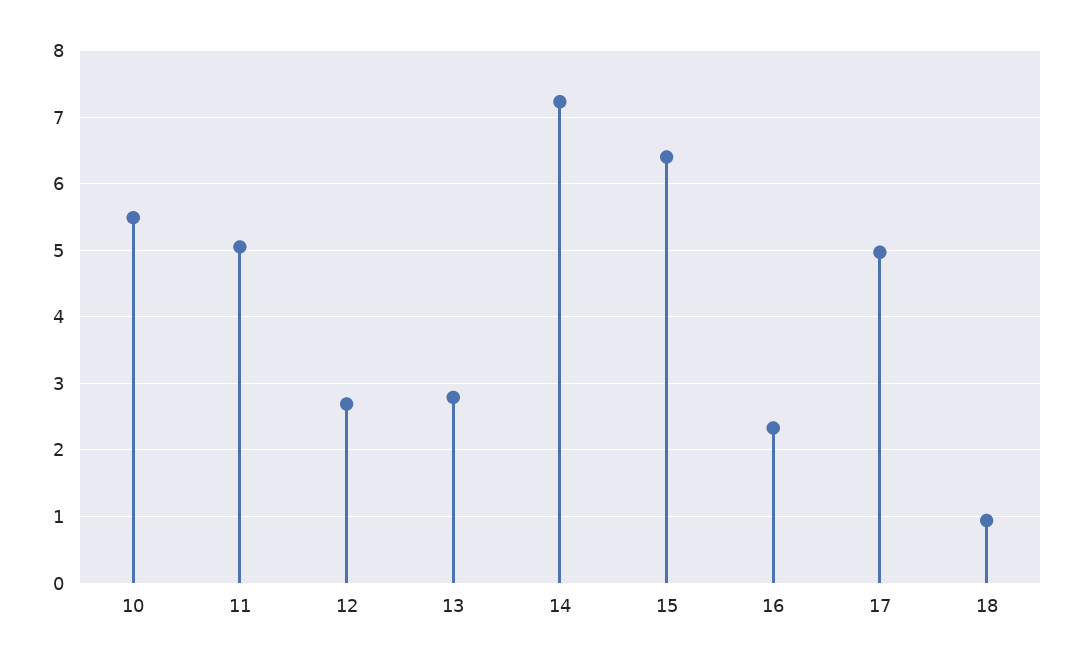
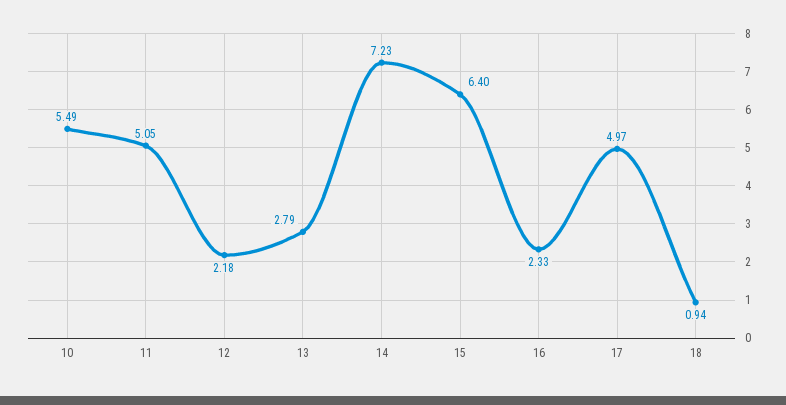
  {
    "10": 5.49,
    "11": 5.05,
-   "12": 2.7,
+   "12": 2.18,
    "13": 2.79,
    "14": 7.23,
    "15": 6.4,
    "16": 2.33,
    "17": 4.97,
    "18": 0.94
  }

